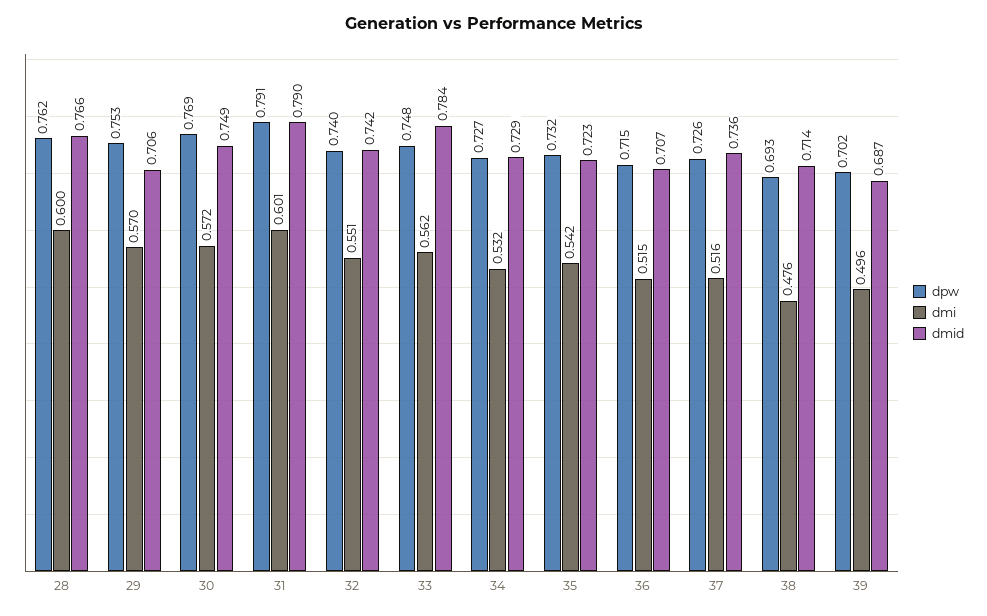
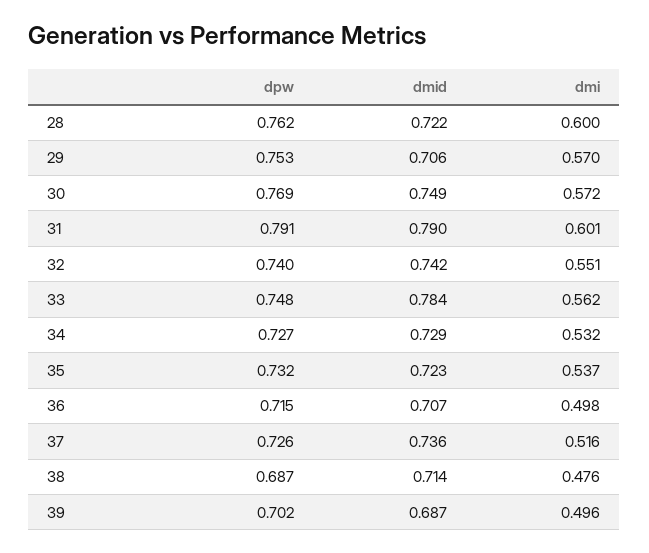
  {
    "dpw": {
      "28": 0.762,
      "29": 0.753,
      "30": 0.769,
      "31": 0.791,
      "32": 0.74,
      "33": 0.748,
      "34": 0.727,
      "35": 0.732,
      "36": 0.715,
      "37": 0.726,
-     "38": 0.693,
+     "38": 0.687,
      "39": 0.702
    },
    "dmi": {
      "28": 0.6,
      "29": 0.57,
      "30": 0.572,
      "31": 0.601,
      "32": 0.551,
      "33": 0.562,
      "34": 0.532,
-     "35": 0.542,
+     "35": 0.537,
-     "36": 0.515,
+     "36": 0.498,
      "37": 0.516,
      "38": 0.476,
      "39": 0.496
    },
    "dmid": {
-     "28": 0.766,
+     "28": 0.722,
      "29": 0.706,
      "30": 0.749,
      "31": 0.79,
      "32": 0.742,
      "33": 0.784,
      "34": 0.729,
      "35": 0.723,
      "36": 0.707,
      "37": 0.736,
      "38": 0.714,
      "39": 0.687
    }
  }

